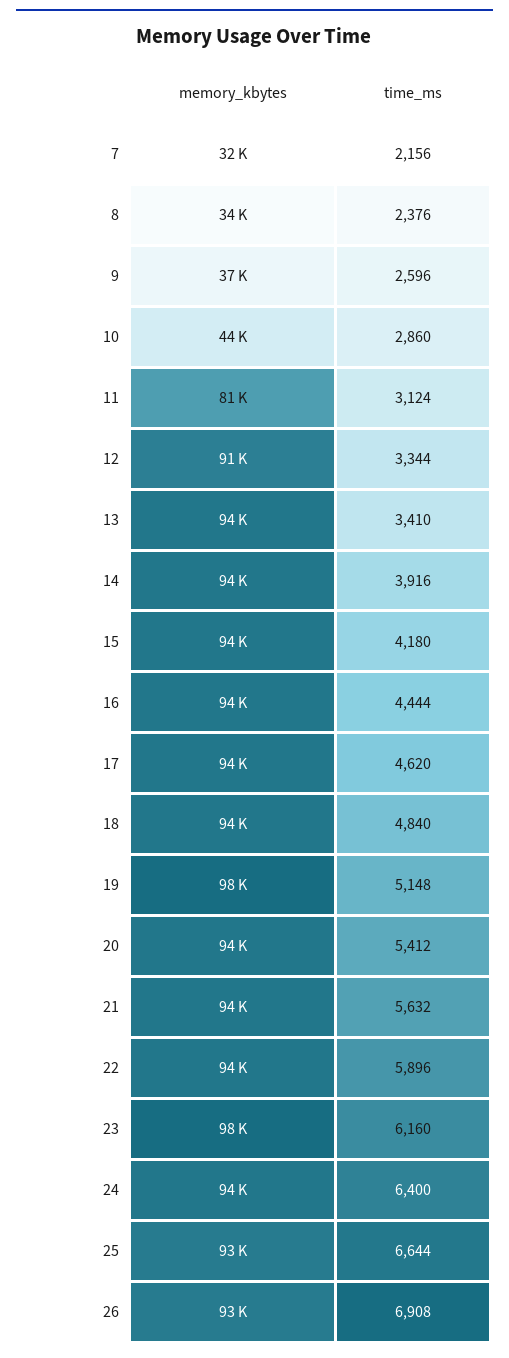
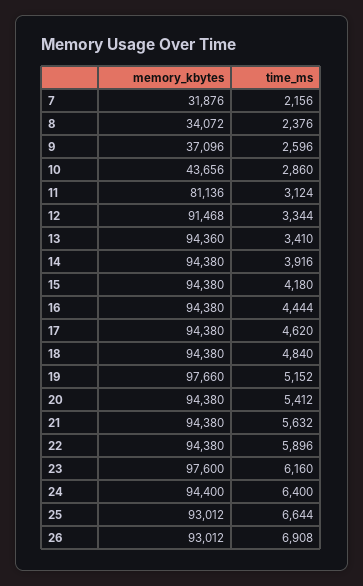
  {
    "memory_kbytes": {
      "7": 31876,
      "8": 34072,
      "9": 37096,
      "10": 43656,
      "11": 81136,
      "12": 91468,
      "13": 94360,
      "14": 94380,
      "15": 94380,
      "16": 94380,
      "17": 94380,
      "18": 94380,
      "19": 97660,
      "20": 94380,
      "21": 94380,
      "22": 94380,
      "23": 97600,
      "24": 94400,
      "25": 93012,
      "26": 93012
    },
    "time_ms": {
      "7": 2156,
      "8": 2376,
      "9": 2596,
      "10": 2860,
      "11": 3124,
      "12": 3344,
      "13": 3410,
      "14": 3916,
      "15": 4180,
      "16": 4444,
      "17": 4620,
      "18": 4840,
-     "19": 5148,
+     "19": 5152,
      "20": 5412,
      "21": 5632,
      "22": 5896,
      "23": 6160,
      "24": 6400,
      "25": 6644,
      "26": 6908
    }
  }

